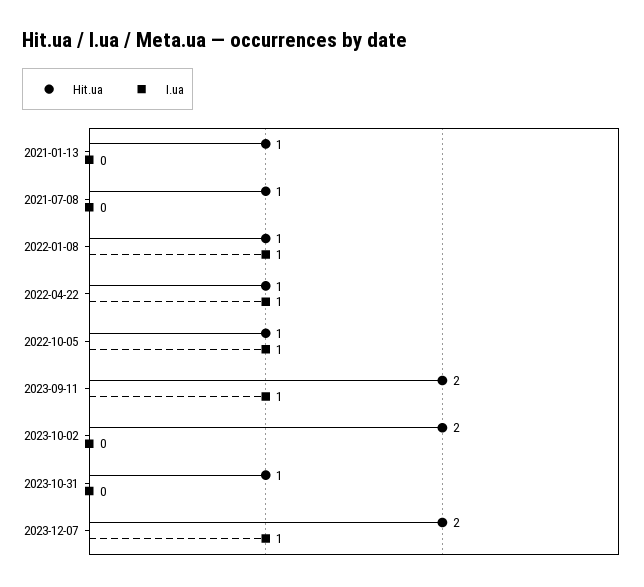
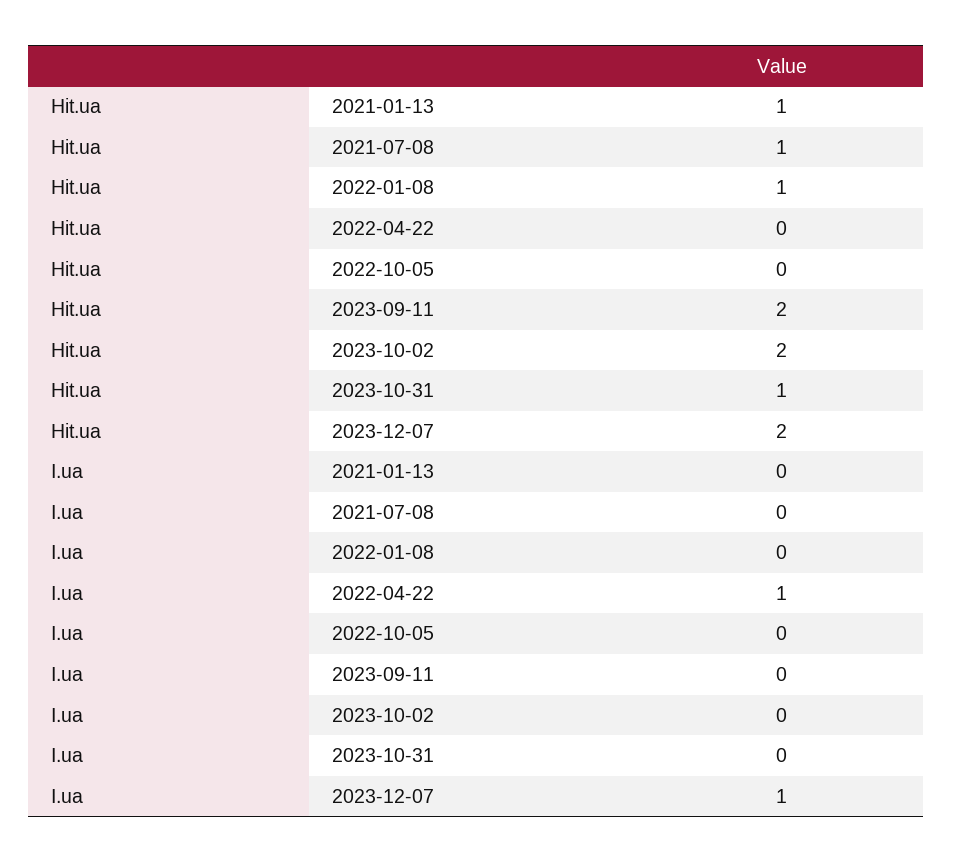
  {
    "Hit.ua": {
      "2021-01-13": 1,
      "2021-07-08": 1,
      "2022-01-08": 1,
-     "2022-04-22": 1,
+     "2022-04-22": 0,
-     "2022-10-05": 1,
+     "2022-10-05": 0,
      "2023-09-11": 2,
      "2023-10-02": 2,
      "2023-10-31": 1,
      "2023-12-07": 2
    },
    "I.ua": {
      "2021-01-13": 0,
      "2021-07-08": 0,
-     "2022-01-08": 1,
+     "2022-01-08": 0,
      "2022-04-22": 1,
-     "2022-10-05": 1,
+     "2022-10-05": 0,
-     "2023-09-11": 1,
+     "2023-09-11": 0,
      "2023-10-02": 0,
      "2023-10-31": 0,
      "2023-12-07": 1
    }
  }

